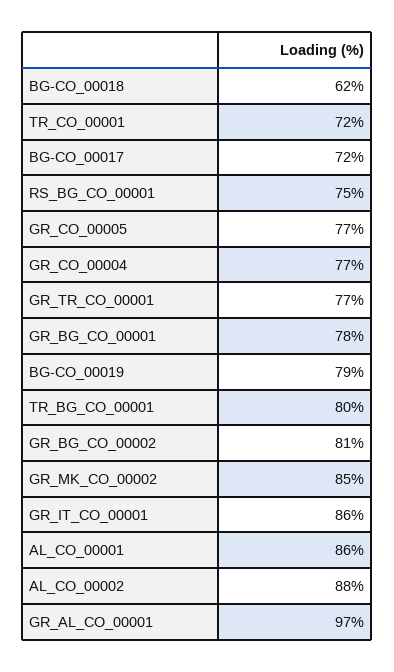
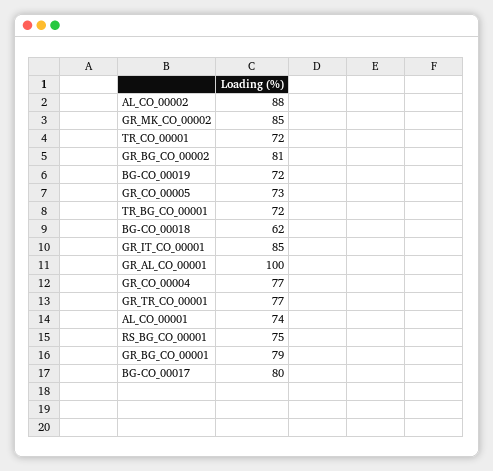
  {
    "BG-CO_00018": 62,
    "TR_CO_00001": 72,
-   "BG-CO_00017": 72,
+   "BG-CO_00017": 80,
    "RS_BG_CO_00001": 75,
-   "GR_CO_00005": 77,
+   "GR_CO_00005": 73,
    "GR_CO_00004": 77,
    "GR_TR_CO_00001": 77,
-   "GR_BG_CO_00001": 78,
+   "GR_BG_CO_00001": 79,
-   "BG-CO_00019": 79,
+   "BG-CO_00019": 72,
-   "TR_BG_CO_00001": 80,
+   "TR_BG_CO_00001": 72,
    "GR_BG_CO_00002": 81,
    "GR_MK_CO_00002": 85,
-   "GR_IT_CO_00001": 86,
+   "GR_IT_CO_00001": 85,
-   "AL_CO_00001": 86,
+   "AL_CO_00001": 74,
    "AL_CO_00002": 88,
-   "GR_AL_CO_00001": 97
+   "GR_AL_CO_00001": 100
  }

